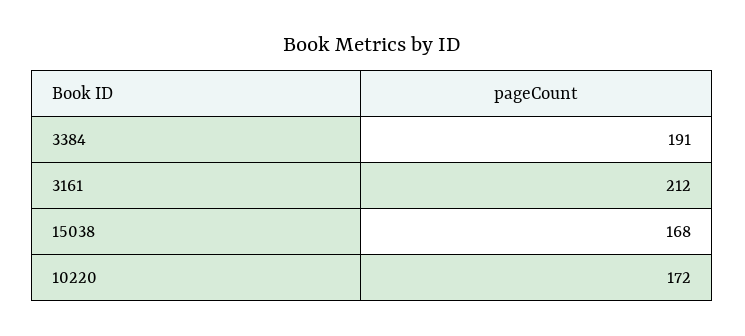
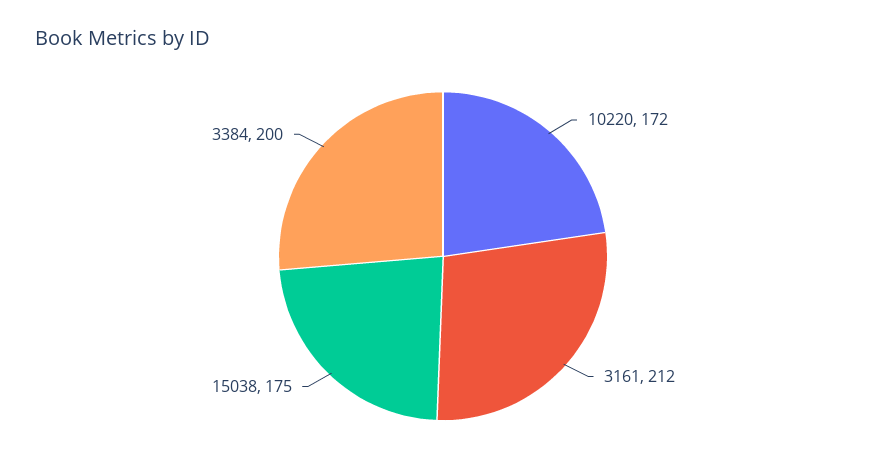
  {
-   "3384": 191,
+   "3384": 200,
    "3161": 212,
-   "15038": 168,
+   "15038": 175,
    "10220": 172
  }

